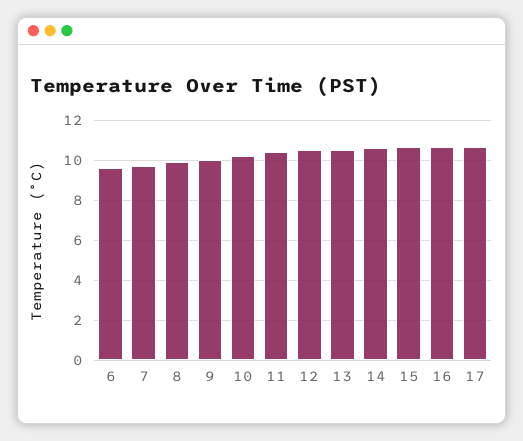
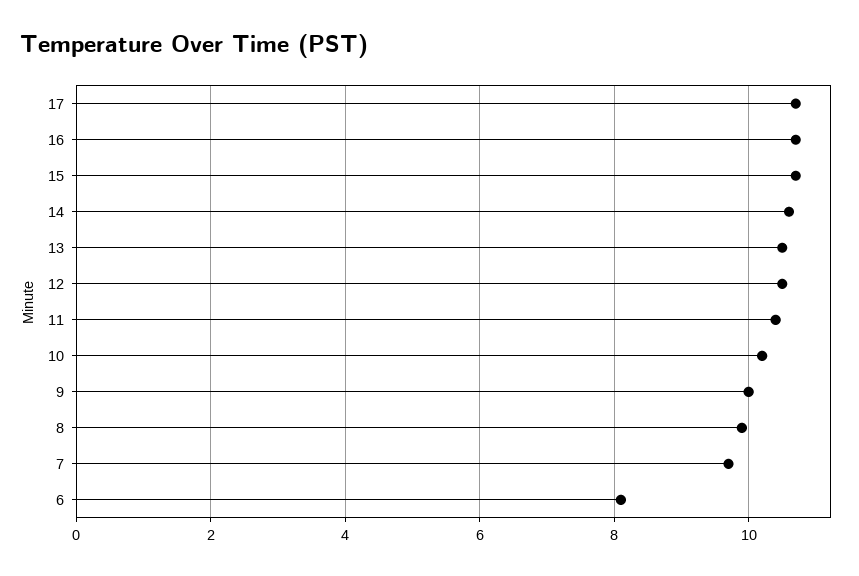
  {
-   "6": 9.5,
+   "6": 8,
    "7": 9.5,
    "8": 10,
    "9": 10,
    "10": 10,
    "11": 10.5,
    "12": 10.5,
    "13": 10.5,
    "14": 10.5,
    "15": 10.5,
    "16": 10.5,
    "17": 10.5
  }

